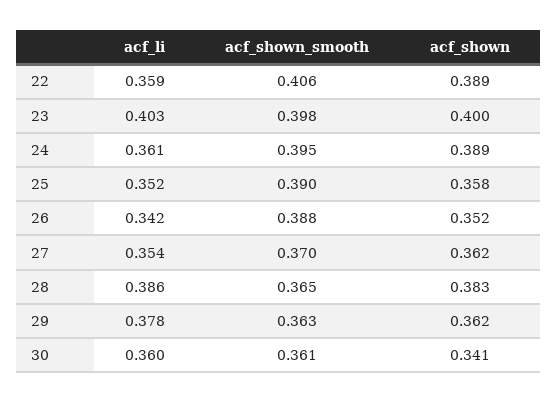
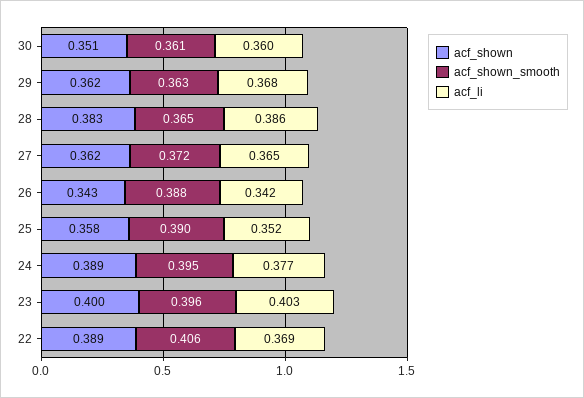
  {
    "acf_li": {
-     "22": 0.359,
+     "22": 0.369,
      "23": 0.403,
-     "24": 0.361,
+     "24": 0.377,
      "25": 0.352,
      "26": 0.342,
-     "27": 0.354,
+     "27": 0.365,
      "28": 0.386,
-     "29": 0.378,
+     "29": 0.368,
      "30": 0.36
    },
    "acf_shown_smooth": {
      "22": 0.406,
-     "23": 0.398,
+     "23": 0.396,
      "24": 0.395,
      "25": 0.39,
      "26": 0.388,
-     "27": 0.37,
+     "27": 0.372,
      "28": 0.365,
      "29": 0.363,
      "30": 0.361
    },
    "acf_shown": {
      "22": 0.389,
      "23": 0.4,
      "24": 0.389,
      "25": 0.358,
-     "26": 0.352,
+     "26": 0.343,
      "27": 0.362,
      "28": 0.383,
      "29": 0.362,
-     "30": 0.341
+     "30": 0.351
    }
  }

